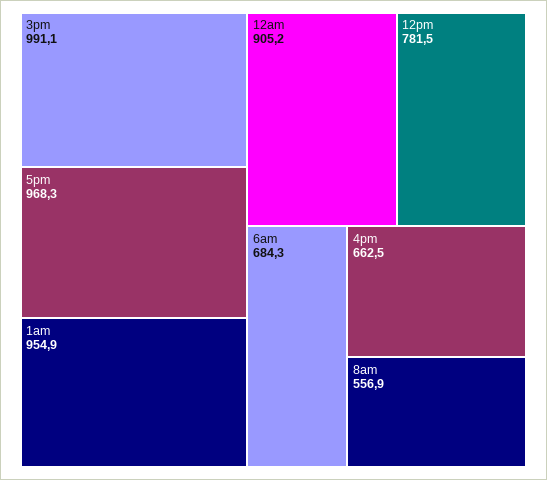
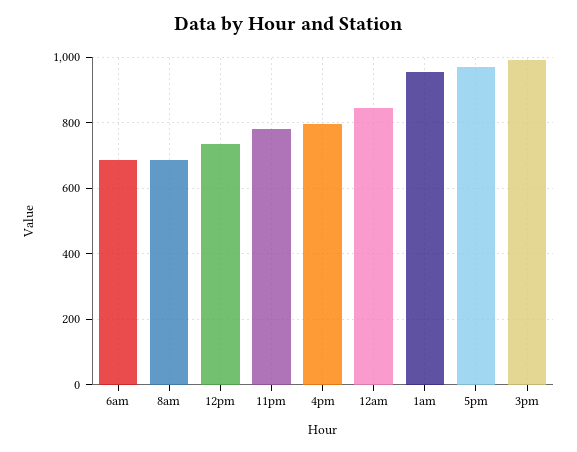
  {
    "3pm": 991.1,
    "5pm": 968.3,
    "1am": 954.9,
-   "12am": 905.2,
+   "12am": 840,
-   "12pm": 781.5,
+   "12pm": 740,
    "6am": 684.3,
-   "4pm": 662.5,
+   "4pm": 800,
-   "8am": 556.9
+   "8am": 680,
+   "11pm": 780
  }

